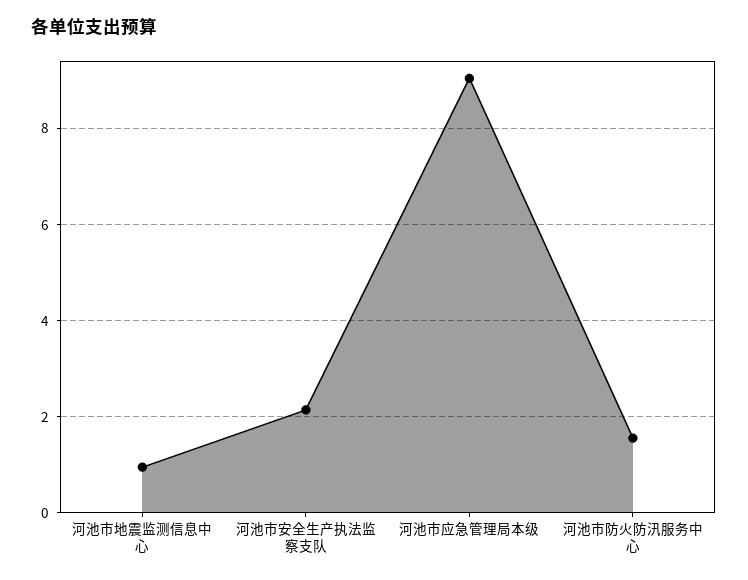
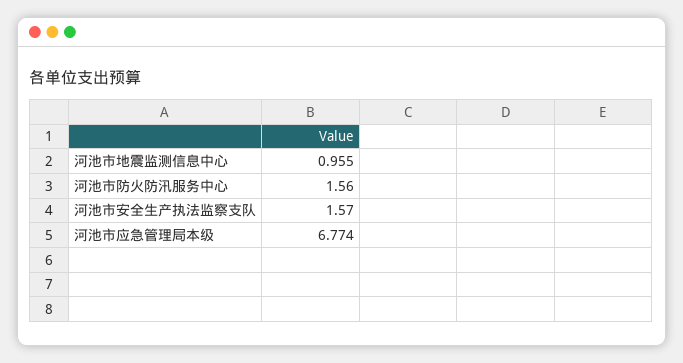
  {
    "河池市地震监测信息中心": 0.955,
-   "河池市安全生产执法监察支队": 2.2,
+   "河池市安全生产执法监察支队": 1.57,
-   "河池市应急管理局本级": 9,
+   "河池市应急管理局本级": 6.774,
    "河池市防火防汛服务中心": 1.56
  }

